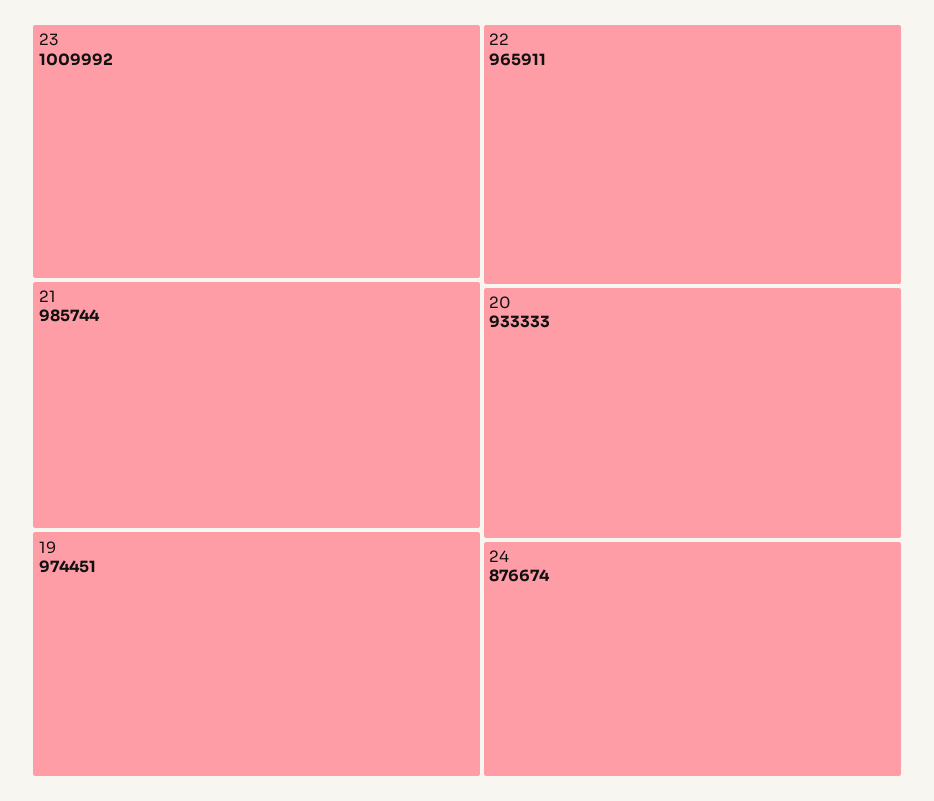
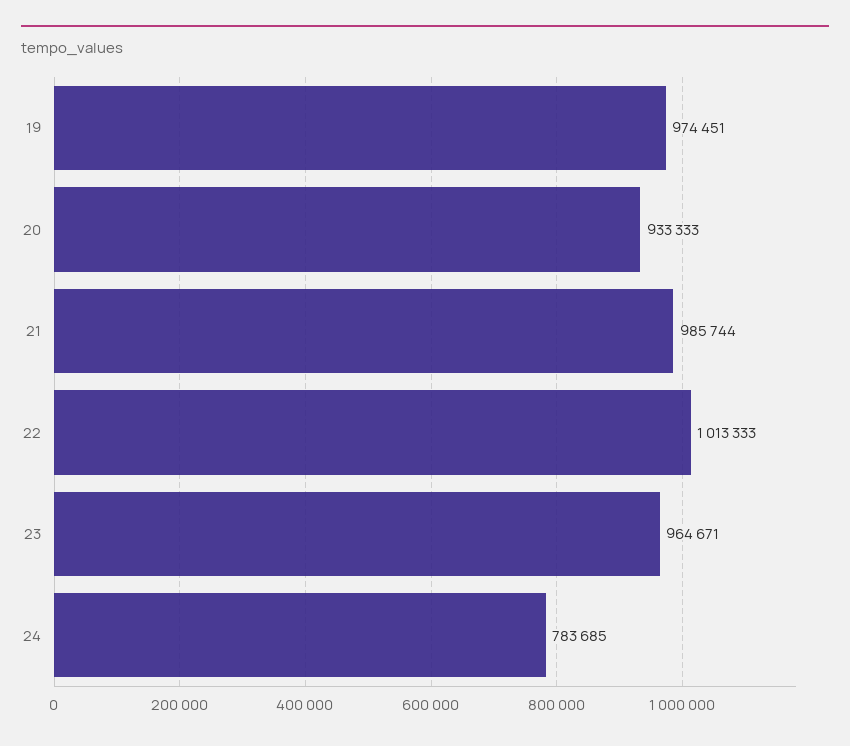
  {
-   "23": 1009992,
+   "23": 964671,
    "21": 985744,
    "19": 974451,
-   "22": 965911,
+   "22": 1013333,
    "20": 933333,
-   "24": 876674
+   "24": 783685
  }

